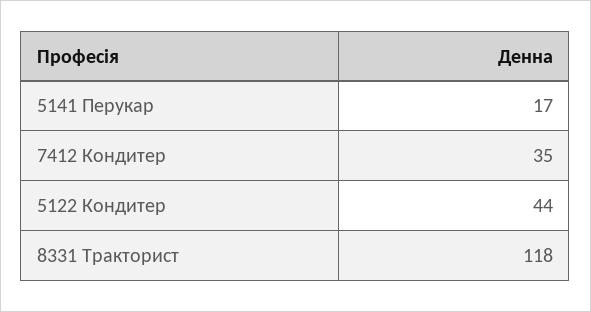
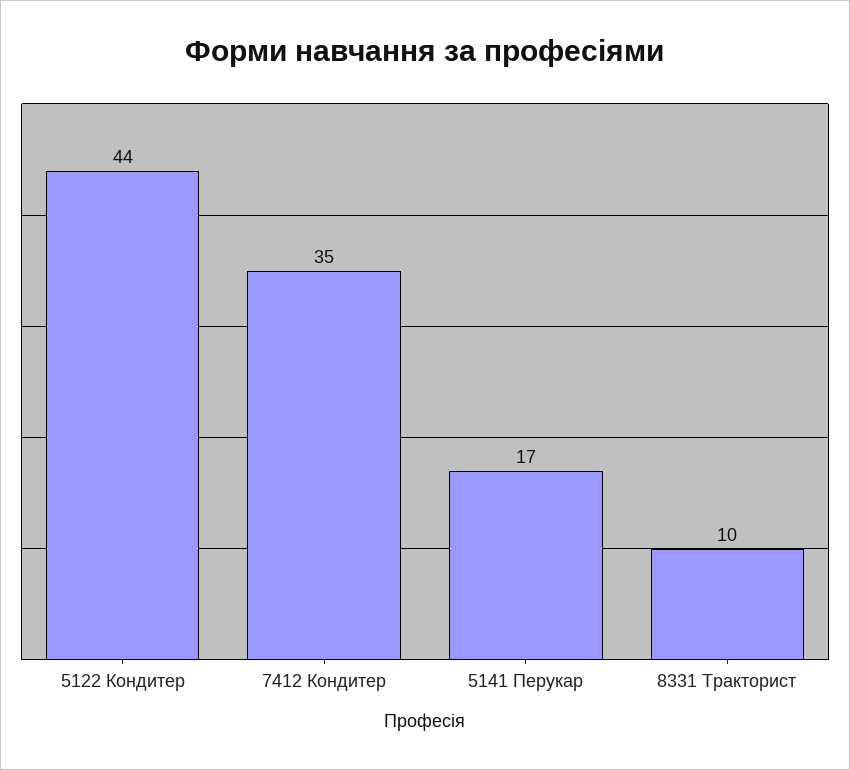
  {
    "5141 Перукар": 17,
    "7412 Кондитер": 35,
    "5122 Кондитер": 44,
-   "8331 Тракторист": 118
+   "8331 Тракторист": 10
  }

